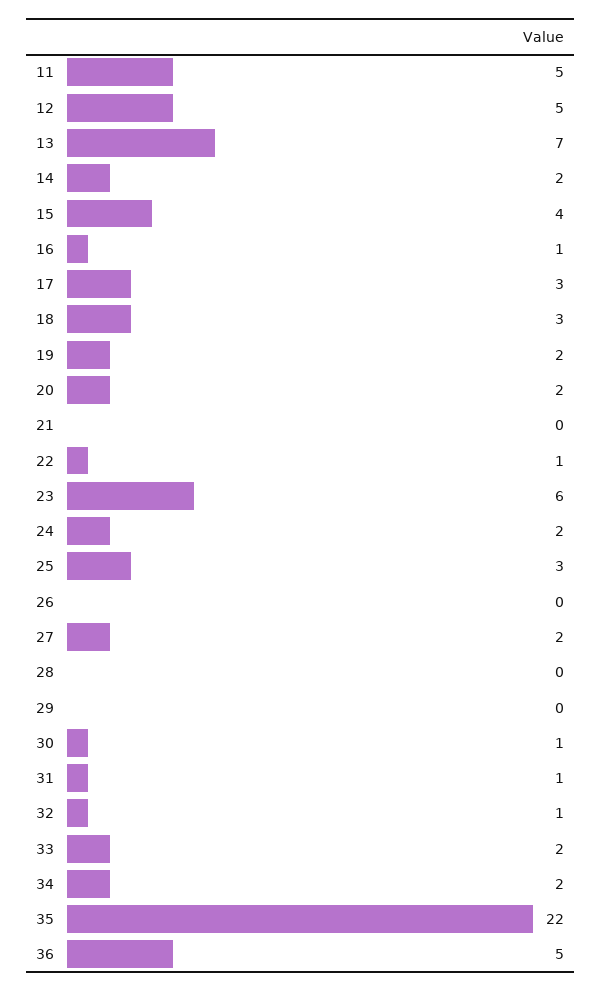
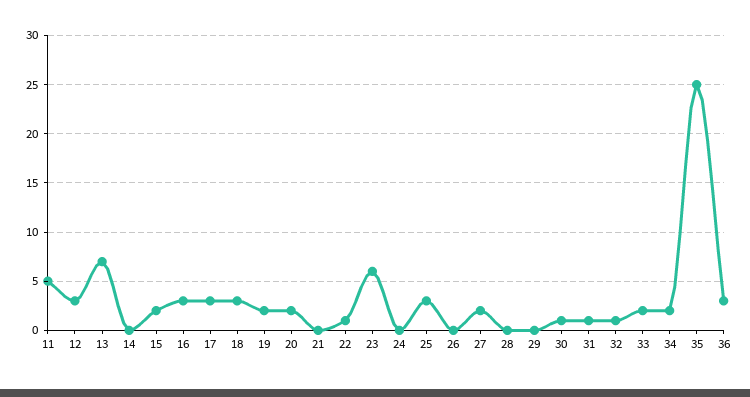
  {
    "11": 5,
-   "12": 5,
+   "12": 3,
    "13": 7,
-   "14": 2,
+   "14": 0,
-   "15": 4,
+   "15": 2,
-   "16": 1,
+   "16": 3,
    "17": 3,
    "18": 3,
    "19": 2,
    "20": 2,
    "21": 0,
    "22": 1,
    "23": 6,
-   "24": 2,
+   "24": 0,
    "25": 3,
    "26": 0,
    "27": 2,
    "28": 0,
    "29": 0,
    "30": 1,
    "31": 1,
    "32": 1,
    "33": 2,
    "34": 2,
-   "35": 22,
+   "35": 25,
-   "36": 5
+   "36": 3
  }

